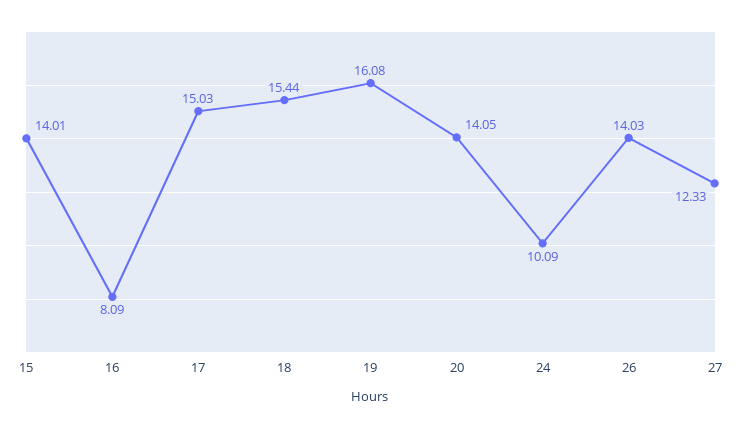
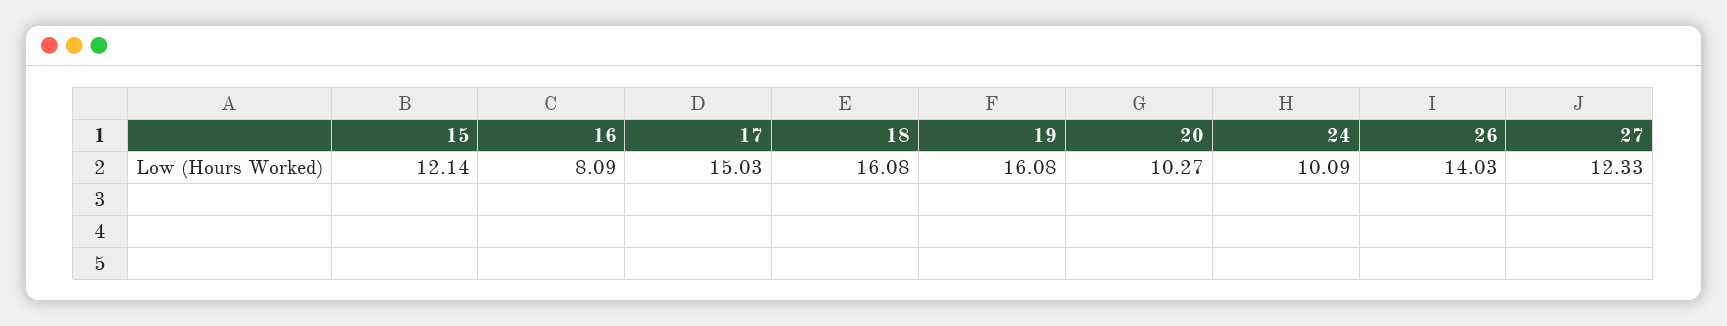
  {
-   "15": 14.01,
+   "15": 12.14,
    "16": 8.09,
    "17": 15.03,
-   "18": 15.44,
+   "18": 16.08,
    "19": 16.08,
-   "20": 14.05,
+   "20": 10.27,
    "24": 10.09,
    "26": 14.03,
    "27": 12.33
  }

